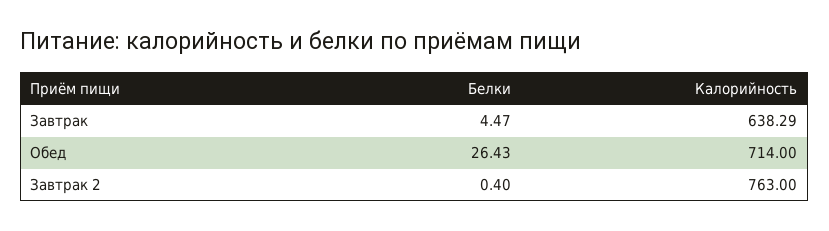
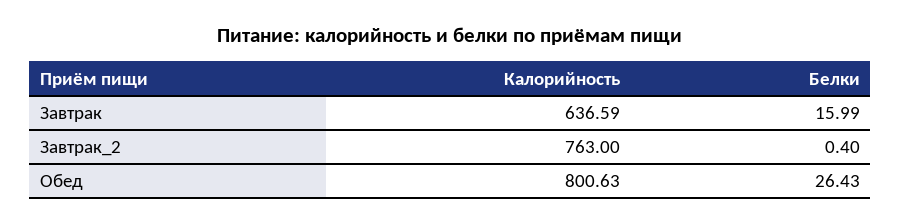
  {
    "Белки": {
-     "Завтрак": 4.47,
+     "Завтрак": 15.99,
      "Обед": 26.43,
      "Завтрак 2": 0.4
    },
    "Калорийность": {
-     "Завтрак": 638.29,
+     "Завтрак": 636.59,
-     "Обед": 714,
+     "Обед": 800.63,
      "Завтрак 2": 763
    }
  }

